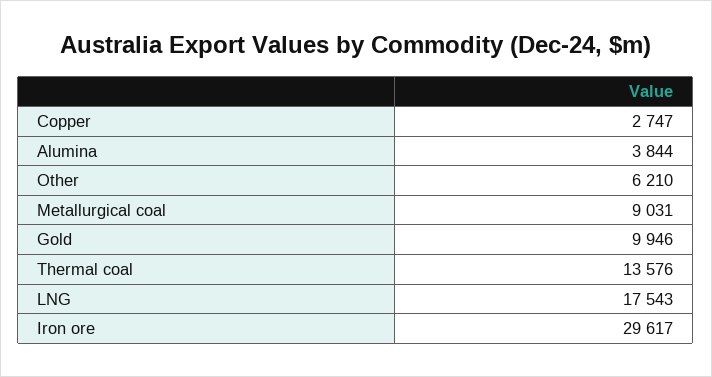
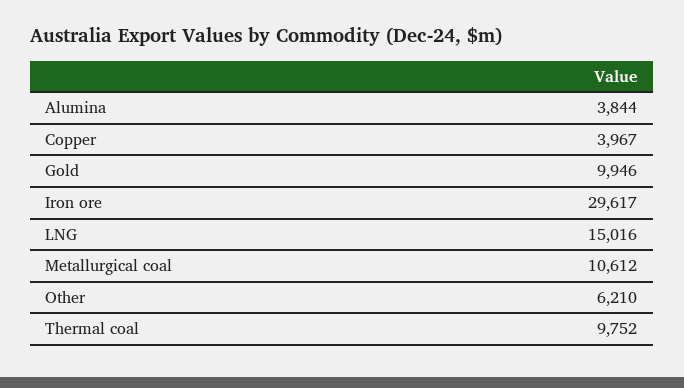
  {
-   "Copper": 2747,
+   "Copper": 3967,
    "Alumina": 3844,
    "Other": 6210,
-   "Metallurgical coal": 9031,
+   "Metallurgical coal": 10612,
    "Gold": 9946,
-   "Thermal coal": 13576,
+   "Thermal coal": 9752,
-   "LNG": 17543,
+   "LNG": 15016,
    "Iron ore": 29617
  }

